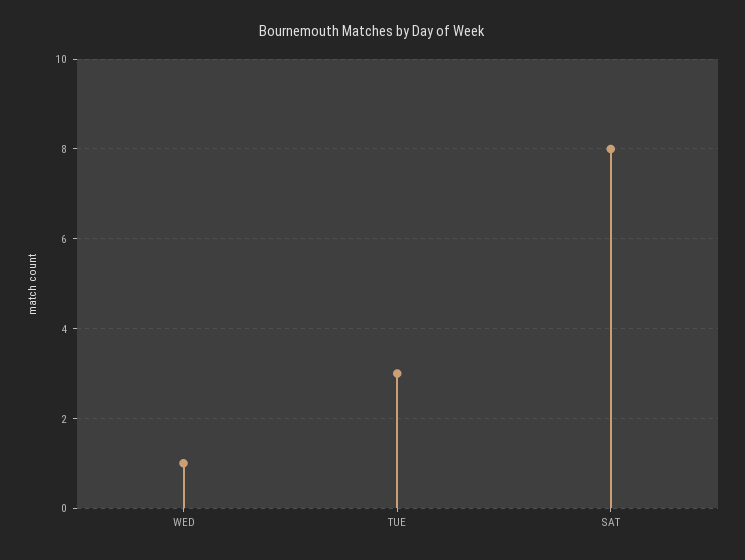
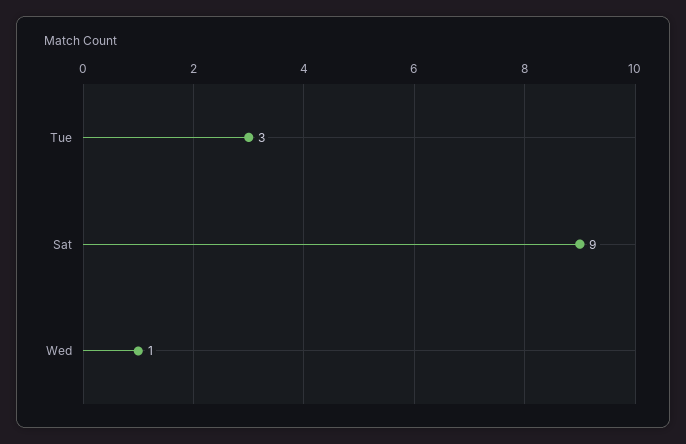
  {
    "WED": 1,
    "TUE": 3,
-   "SAT": 8
+   "SAT": 9
  }

